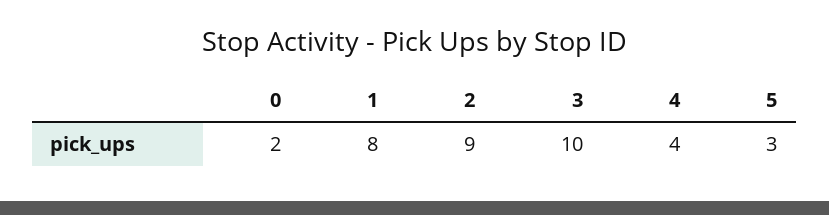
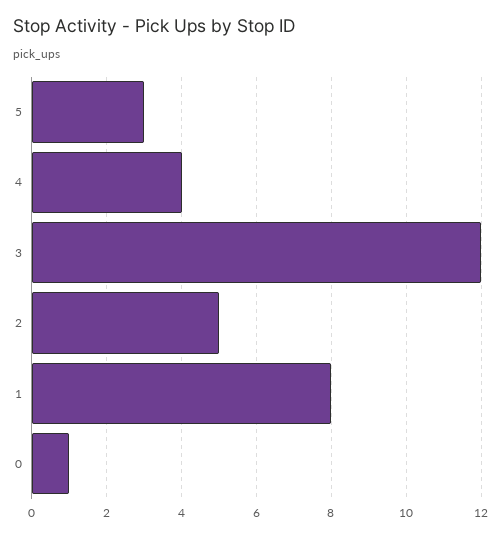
  {
-   "0": 2,
+   "0": 1,
    "1": 8,
-   "2": 9,
+   "2": 5,
-   "3": 10,
+   "3": 12,
    "4": 4,
    "5": 3
  }

